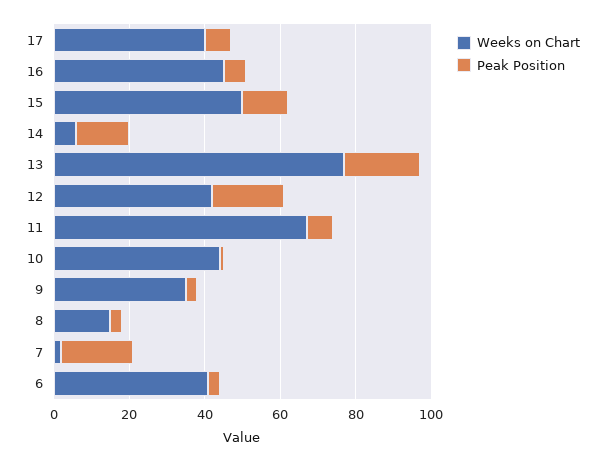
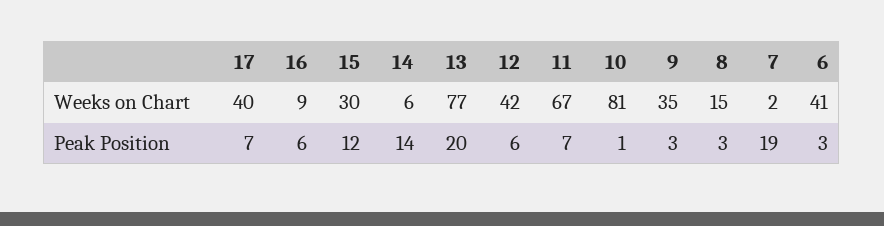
  {
    "Weeks on Chart": {
      "17": 40,
-     "16": 45,
+     "16": 9,
-     "15": 50,
+     "15": 30,
      "14": 6,
      "13": 77,
      "12": 42,
      "11": 67,
-     "10": 45,
+     "10": 81,
      "9": 35,
      "8": 15,
      "7": 2,
      "6": 41
    },
    "Peak Position": {
      "17": 7,
      "16": 6,
      "15": 12,
      "14": 14,
      "13": 20,
-     "12": 20,
+     "12": 6,
      "11": 7,
      "10": 1,
      "9": 3,
      "8": 3,
      "7": 19,
      "6": 3
    }
  }

